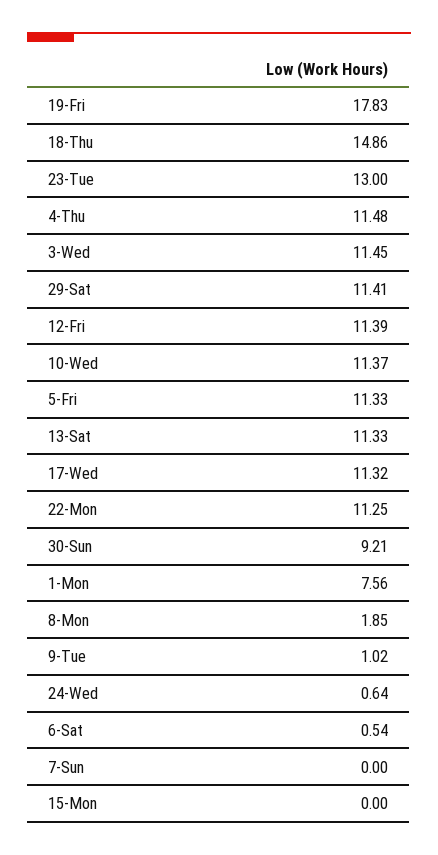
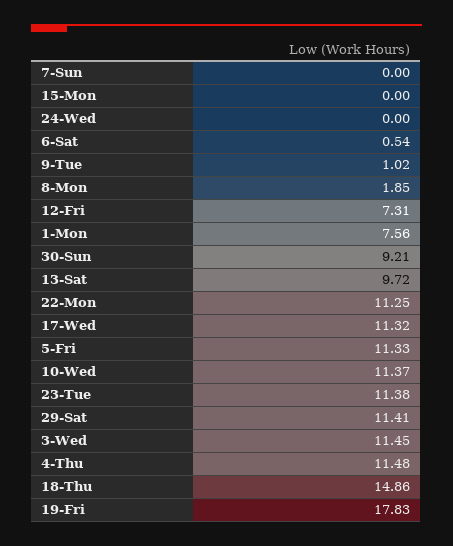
  {
    "19-Fri": 17.83,
    "18-Thu": 14.86,
-   "23-Tue": 13,
+   "23-Tue": 11.38,
    "4-Thu": 11.48,
    "3-Wed": 11.45,
    "29-Sat": 11.41,
-   "12-Fri": 11.39,
+   "12-Fri": 7.31,
    "10-Wed": 11.37,
    "5-Fri": 11.33,
-   "13-Sat": 11.33,
+   "13-Sat": 9.72,
    "17-Wed": 11.32,
    "22-Mon": 11.25,
    "30-Sun": 9.21,
    "1-Mon": 7.56,
    "8-Mon": 1.85,
    "9-Tue": 1.02,
-   "24-Wed": 0.64,
+   "24-Wed": 0,
    "6-Sat": 0.54,
    "7-Sun": 0,
    "15-Mon": 0
  }

